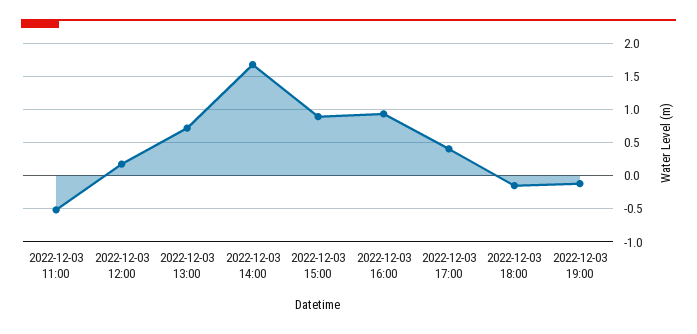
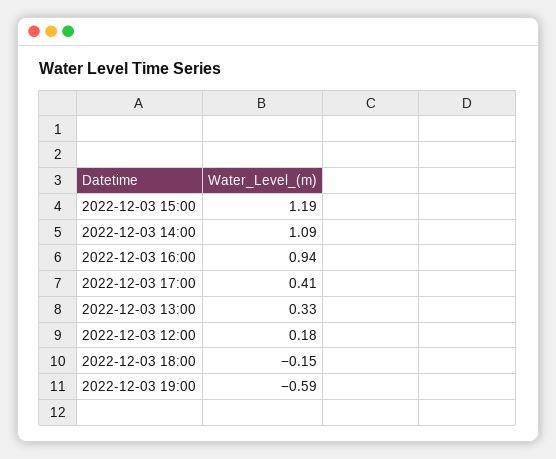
  {
-   "2022-12-03 11:00": -0.5,
    "2022-12-03 12:00": 0.18,
-   "2022-12-03 13:00": 0.7,
+   "2022-12-03 13:00": 0.33,
-   "2022-12-03 14:00": 1.7,
+   "2022-12-03 14:00": 1.09,
-   "2022-12-03 15:00": 0.9,
+   "2022-12-03 15:00": 1.19,
    "2022-12-03 16:00": 0.94,
    "2022-12-03 17:00": 0.41,
    "2022-12-03 18:00": -0.15,
-   "2022-12-03 19:00": -0.1
+   "2022-12-03 19:00": -0.59
  }

